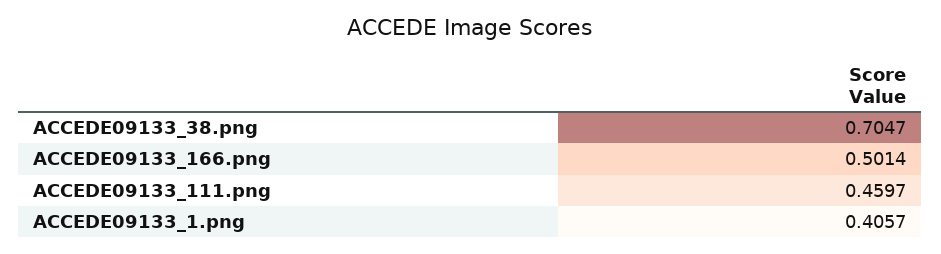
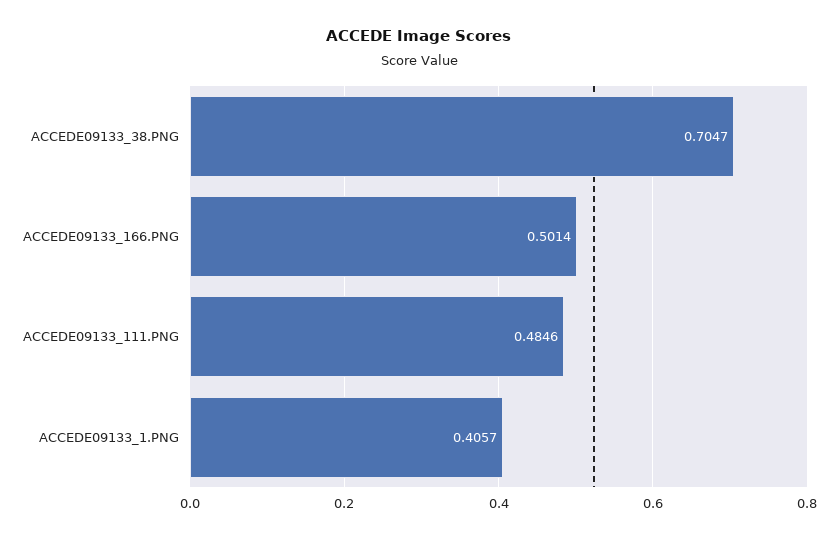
  {
    "ACCEDE09133_38.png": 0.7047,
    "ACCEDE09133_166.png": 0.5014,
-   "ACCEDE09133_111.png": 0.4597,
+   "ACCEDE09133_111.png": 0.4846,
    "ACCEDE09133_1.png": 0.4057
  }

